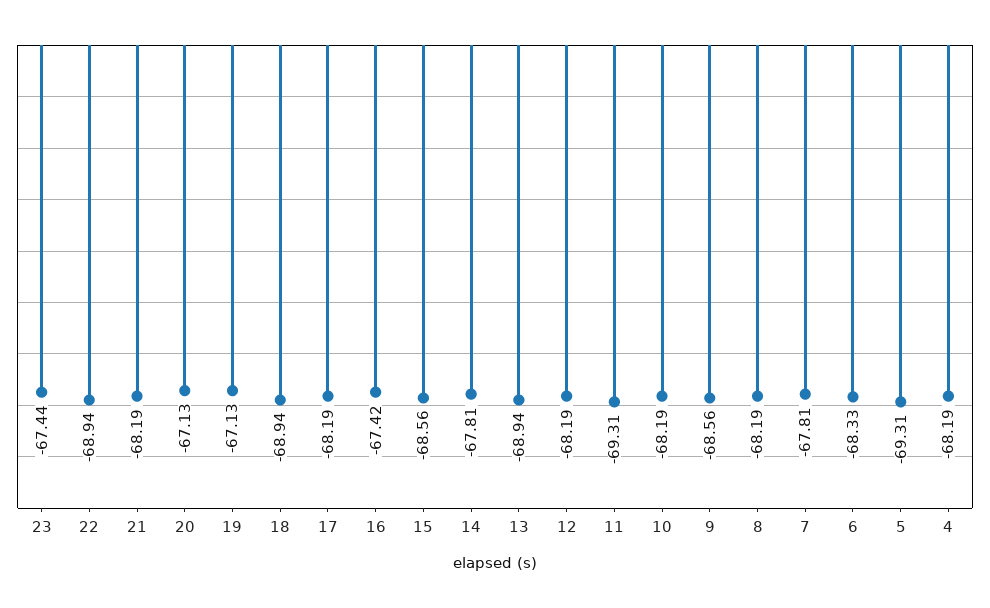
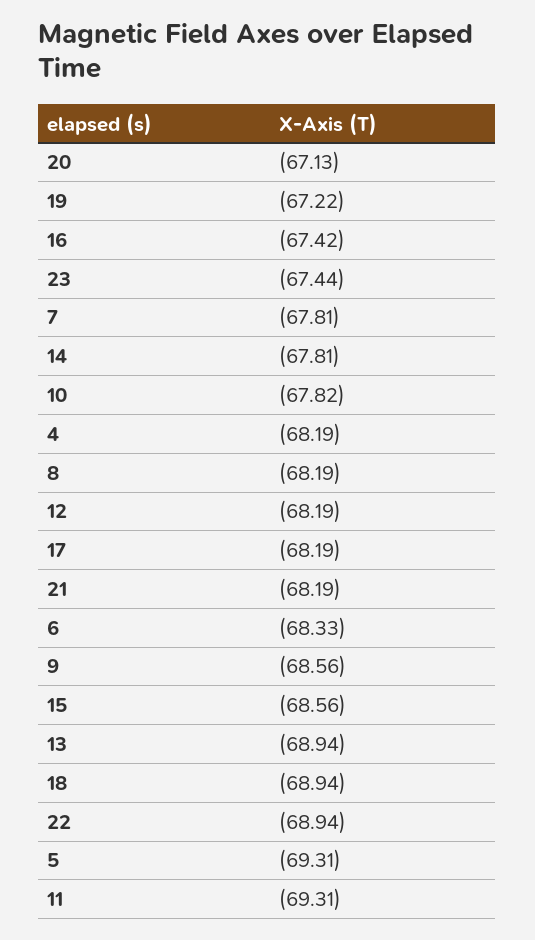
  {
    "23": -67.44,
    "22": -68.94,
    "21": -68.19,
    "20": -67.13,
-   "19": -67.13,
+   "19": -67.22,
    "18": -68.94,
    "17": -68.19,
    "16": -67.42,
    "15": -68.56,
    "14": -67.81,
    "13": -68.94,
    "12": -68.19,
    "11": -69.31,
-   "10": -68.19,
+   "10": -67.82,
    "9": -68.56,
    "8": -68.19,
    "7": -67.81,
    "6": -68.33,
    "5": -69.31,
    "4": -68.19
  }

